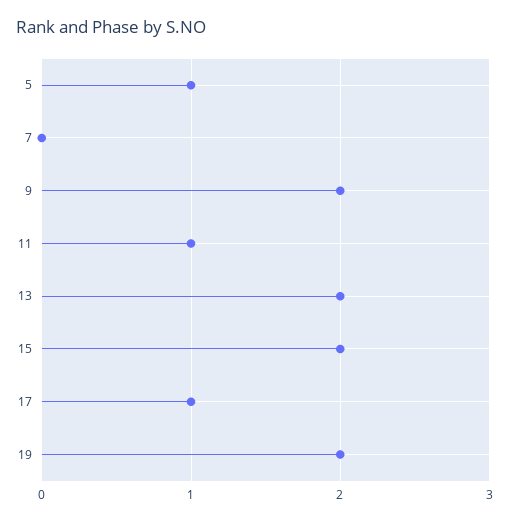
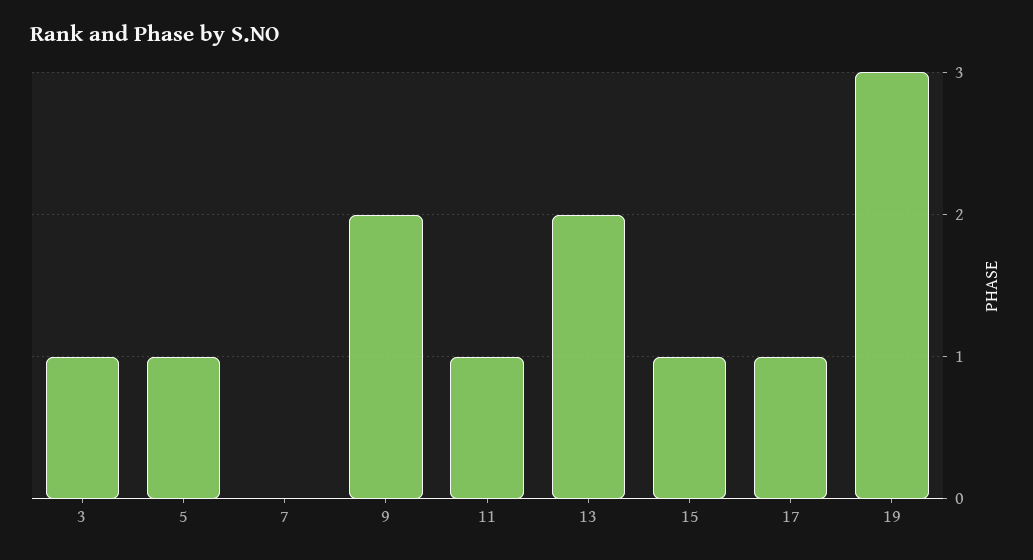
  {
    "5": 1,
    "7": 0,
    "9": 2,
    "11": 1,
    "13": 2,
-   "15": 2,
+   "15": 1,
    "17": 1,
-   "19": 2
+   "19": 3,
+   "3": 1
  }

